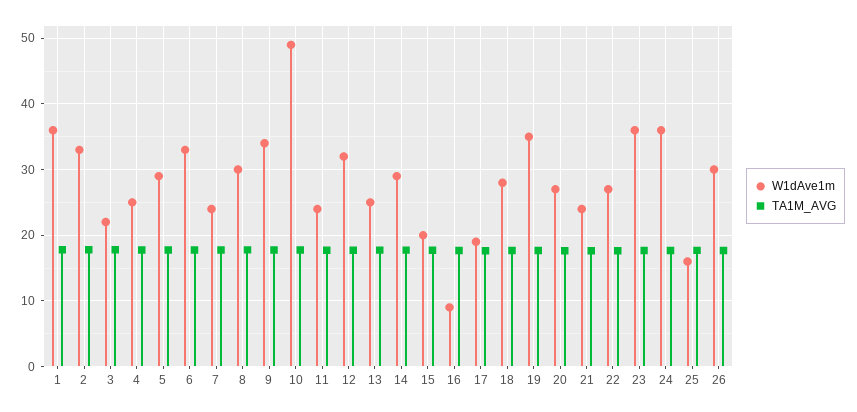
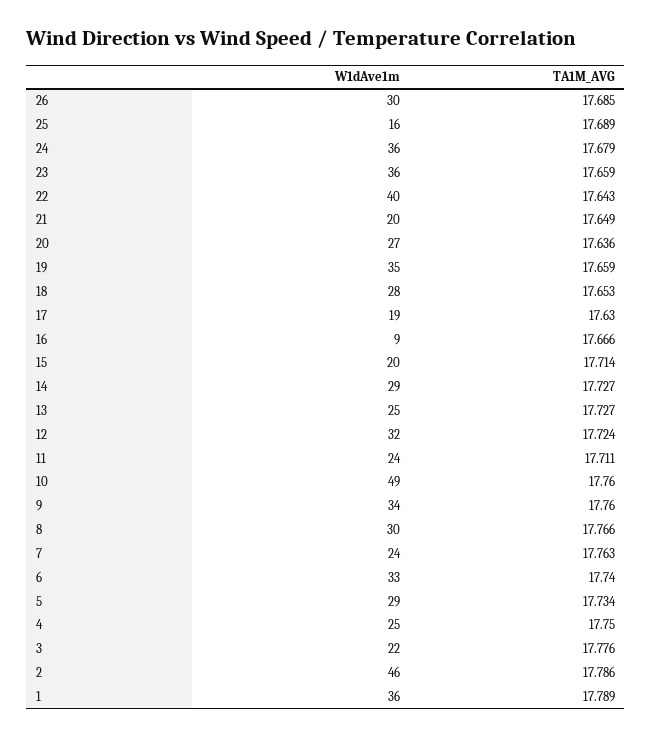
  {
    "W1dAve1m": {
      "1": 36,
-     "2": 33,
+     "2": 46,
      "3": 22,
      "4": 25,
      "5": 29,
      "6": 33,
      "7": 24,
      "8": 30,
      "9": 34,
      "10": 49,
      "11": 24,
      "12": 32,
      "13": 25,
      "14": 29,
      "15": 20,
      "16": 9,
      "17": 19,
      "18": 28,
      "19": 35,
      "20": 27,
-     "21": 24,
+     "21": 20,
-     "22": 27,
+     "22": 40,
      "23": 36,
      "24": 36,
      "25": 16,
      "26": 30
    },
    "TA1M_AVG": {
      "1": 17.789,
      "2": 17.786,
      "3": 17.776,
      "4": 17.75,
      "5": 17.734,
      "6": 17.74,
      "7": 17.763,
      "8": 17.766,
      "9": 17.76,
      "10": 17.76,
      "11": 17.711,
      "12": 17.724,
      "13": 17.727,
      "14": 17.727,
      "15": 17.714,
      "16": 17.666,
      "17": 17.63,
      "18": 17.653,
      "19": 17.659,
      "20": 17.636,
      "21": 17.649,
      "22": 17.643,
      "23": 17.659,
      "24": 17.679,
      "25": 17.689,
      "26": 17.685
    }
  }

